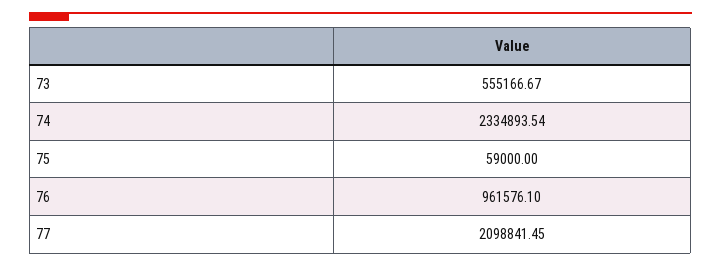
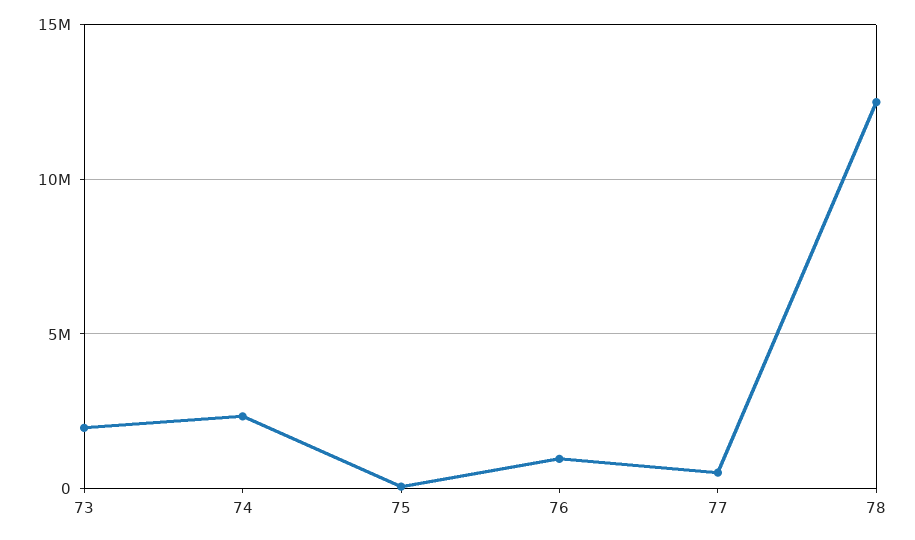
  {
-   "73": 555166.67,
+   "73": 2000000,
    "74": 2334893.54,
    "75": 59000,
    "76": 961576.1,
-   "77": 2098841.45
+   "77": 500000,
+   "78": 12500000
  }

